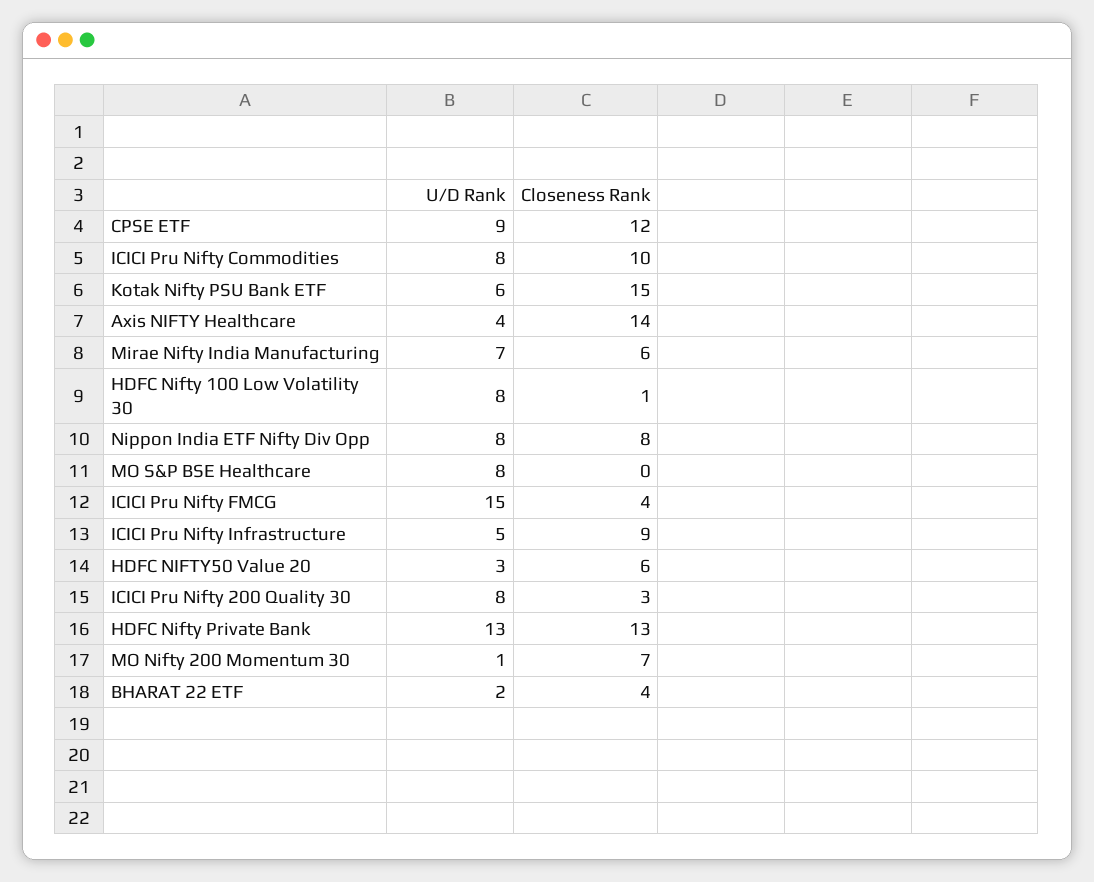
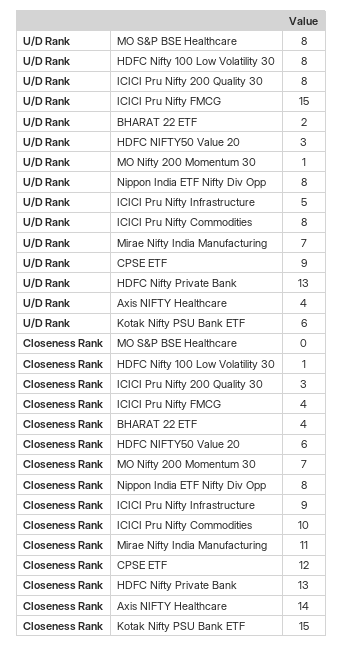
  {
    "U/D Rank": {
      "CPSE ETF": 9,
      "ICICI Pru Nifty Commodities": 8,
      "Kotak Nifty PSU Bank ETF": 6,
      "Axis NIFTY Healthcare": 4,
      "Mirae Nifty India Manufacturing": 7,
      "HDFC Nifty 100 Low Volatility 30": 8,
      "Nippon India ETF Nifty Div Opp": 8,
      "MO S&P BSE Healthcare": 8,
      "ICICI Pru Nifty FMCG": 15,
      "ICICI Pru Nifty Infrastructure": 5,
      "HDFC NIFTY50 Value 20": 3,
      "ICICI Pru Nifty 200 Quality 30": 8,
      "HDFC Nifty Private Bank": 13,
      "MO Nifty 200 Momentum 30": 1,
      "BHARAT 22 ETF": 2
    },
    "Closeness Rank": {
      "CPSE ETF": 12,
      "ICICI Pru Nifty Commodities": 10,
      "Kotak Nifty PSU Bank ETF": 15,
      "Axis NIFTY Healthcare": 14,
-     "Mirae Nifty India Manufacturing": 6,
+     "Mirae Nifty India Manufacturing": 11,
      "HDFC Nifty 100 Low Volatility 30": 1,
      "Nippon India ETF Nifty Div Opp": 8,
      "MO S&P BSE Healthcare": 0,
      "ICICI Pru Nifty FMCG": 4,
      "ICICI Pru Nifty Infrastructure": 9,
      "HDFC NIFTY50 Value 20": 6,
      "ICICI Pru Nifty 200 Quality 30": 3,
      "HDFC Nifty Private Bank": 13,
      "MO Nifty 200 Momentum 30": 7,
      "BHARAT 22 ETF": 4
    }
  }

